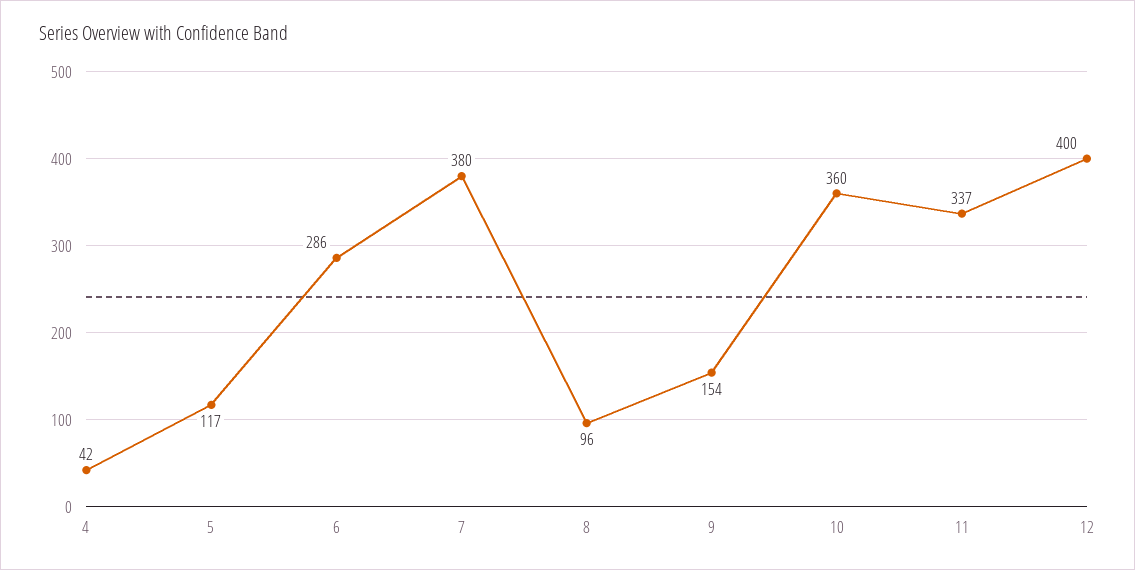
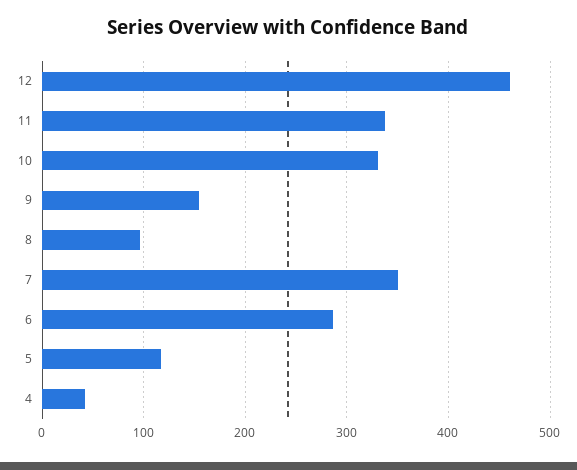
  {
    "4": 42,
    "5": 117,
    "6": 286,
-   "7": 380,
+   "7": 350,
    "8": 96,
    "9": 154,
-   "10": 360,
+   "10": 330,
    "11": 337,
-   "12": 400
+   "12": 460
  }

